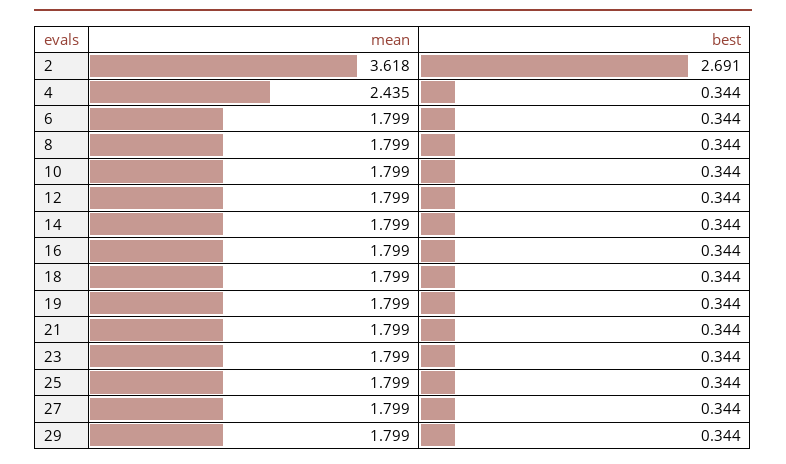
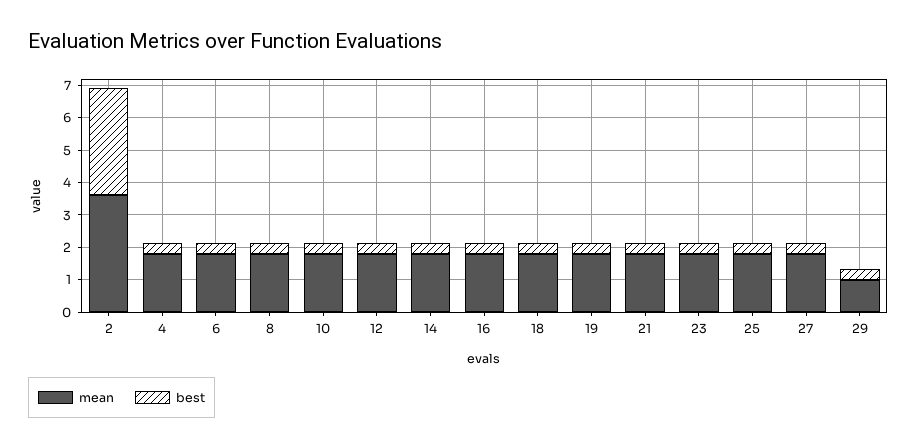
  {
    "mean": {
      "2": 3.618,
-     "4": 2.435,
+     "4": 1.75,
      "6": 1.799,
      "8": 1.799,
      "10": 1.799,
      "12": 1.799,
      "14": 1.799,
      "16": 1.799,
      "18": 1.799,
      "19": 1.799,
      "21": 1.799,
      "23": 1.799,
      "25": 1.799,
      "27": 1.799,
-     "29": 1.799
+     "29": 1
    },
    "best": {
-     "2": 2.691,
+     "2": 3.25,
      "4": 0.344,
      "6": 0.344,
      "8": 0.344,
      "10": 0.344,
      "12": 0.344,
      "14": 0.344,
      "16": 0.344,
      "18": 0.344,
      "19": 0.344,
      "21": 0.344,
      "23": 0.344,
      "25": 0.344,
      "27": 0.344,
      "29": 0.344
    }
  }

